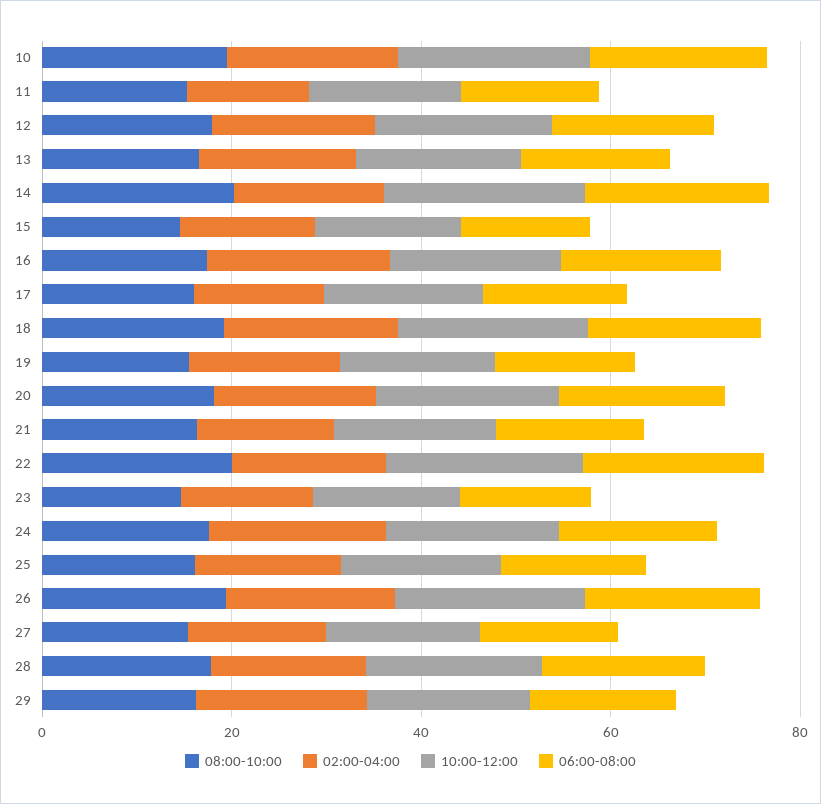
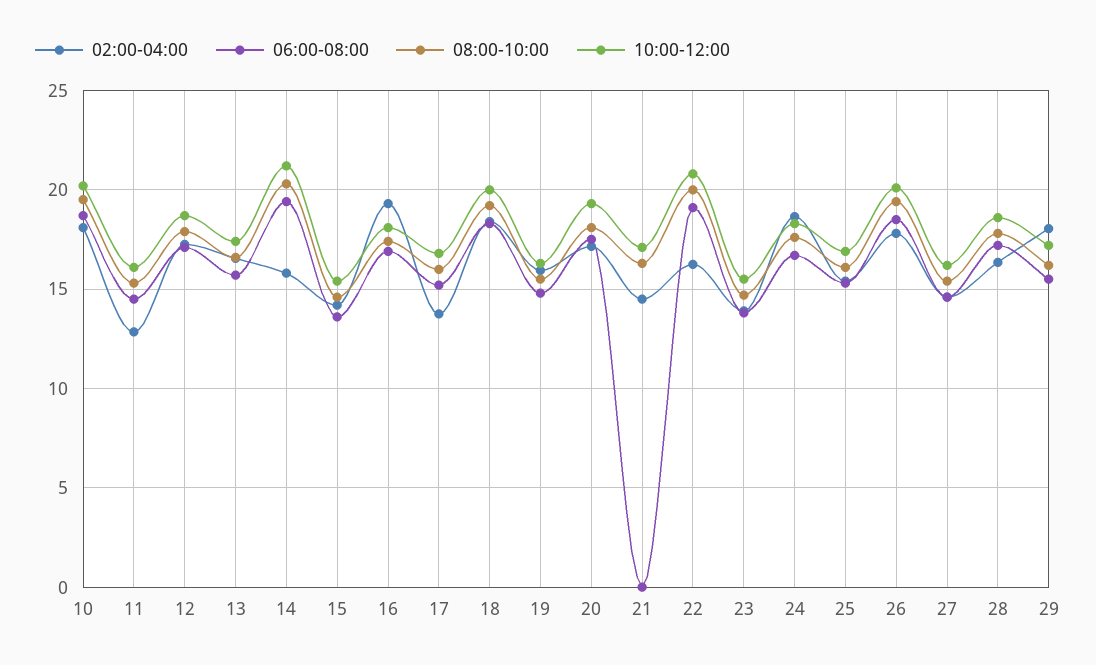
  {
    "08:00-10:00": {
      "10": 19.5,
      "11": 15.5,
      "12": 18,
      "13": 16.5,
      "14": 20.5,
      "15": 14.5,
      "16": 17.5,
      "17": 16,
      "18": 19,
      "19": 15.5,
      "20": 18,
      "21": 16.5,
      "22": 20,
      "23": 14.5,
      "24": 17.5,
      "25": 16,
      "26": 19.5,
      "27": 15.5,
      "28": 18,
      "29": 16
    },
    "02:00-04:00": {
      "10": 18,
      "11": 13,
      "12": 17.5,
      "13": 16.5,
      "14": 16,
      "15": 14,
      "16": 19.5,
      "17": 14,
      "18": 18.5,
      "19": 16,
      "20": 17,
      "21": 14.5,
      "22": 16.5,
      "23": 14,
      "24": 18.5,
      "25": 15.5,
      "26": 18,
      "27": 14.5,
      "28": 16.5,
      "29": 18
    },
    "10:00-12:00": {
      "10": 20,
      "11": 16,
      "12": 18.5,
      "13": 17.5,
      "14": 21,
      "15": 15.5,
      "16": 18,
      "17": 17,
      "18": 20,
      "19": 16.5,
      "20": 19.5,
      "21": 17,
      "22": 21,
      "23": 15.5,
      "24": 18.5,
      "25": 17,
      "26": 20,
      "27": 16,
      "28": 18.5,
      "29": 17
    },
    "06:00-08:00": {
      "10": 18.5,
      "11": 14.5,
      "12": 17,
      "13": 15.5,
      "14": 19.5,
      "15": 13.5,
      "16": 17,
      "17": 15,
      "18": 18.5,
      "19": 15,
      "20": 17.5,
-     "21": 15,
+     "21": 0,
      "22": 19,
      "23": 14,
      "24": 16.5,
      "25": 15.5,
      "26": 18.5,
      "27": 14.5,
      "28": 17,
      "29": 15.5
    }
  }

